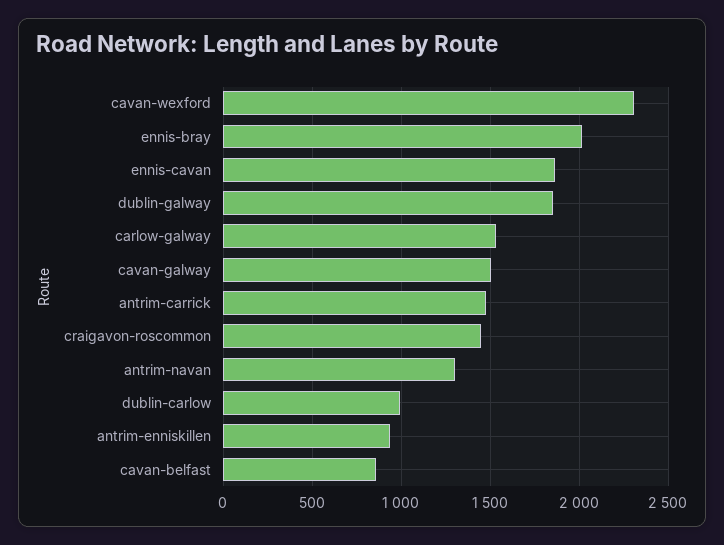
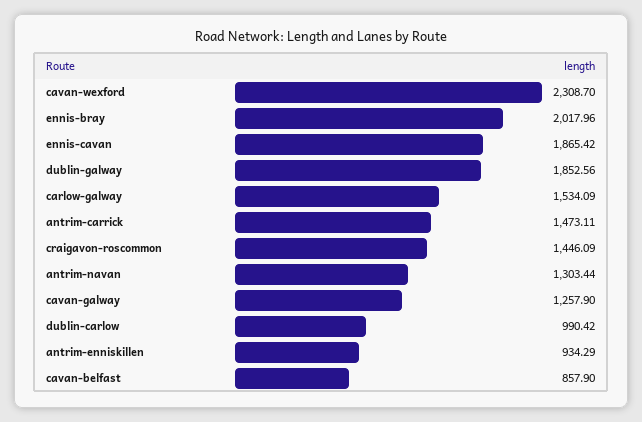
  {
    "cavan-wexford": 2308.7,
    "ennis-bray": 2017.96,
    "ennis-cavan": 1865.42,
    "dublin-galway": 1852.56,
    "carlow-galway": 1534.09,
-   "cavan-galway": 1500,
+   "cavan-galway": 1257.9,
    "antrim-carrick": 1473.11,
    "craigavon-roscommon": 1446.09,
    "antrim-navan": 1303.44,
    "dublin-carlow": 990.42,
    "antrim-enniskillen": 934.29,
    "cavan-belfast": 857.9
  }

